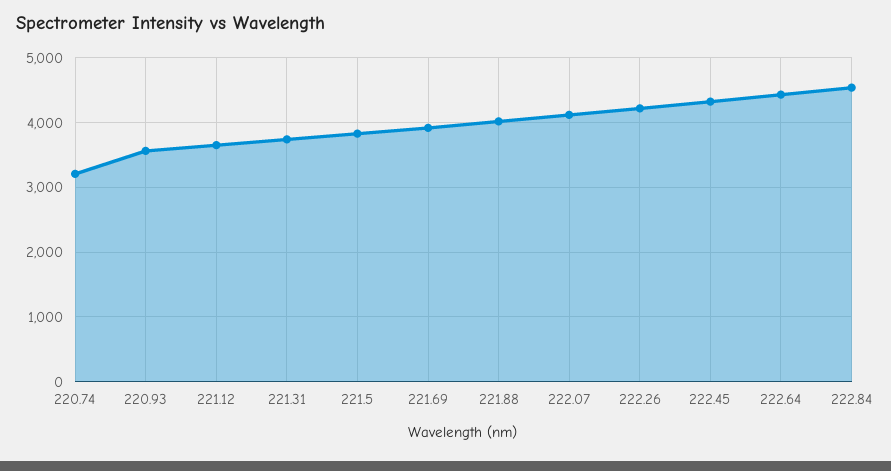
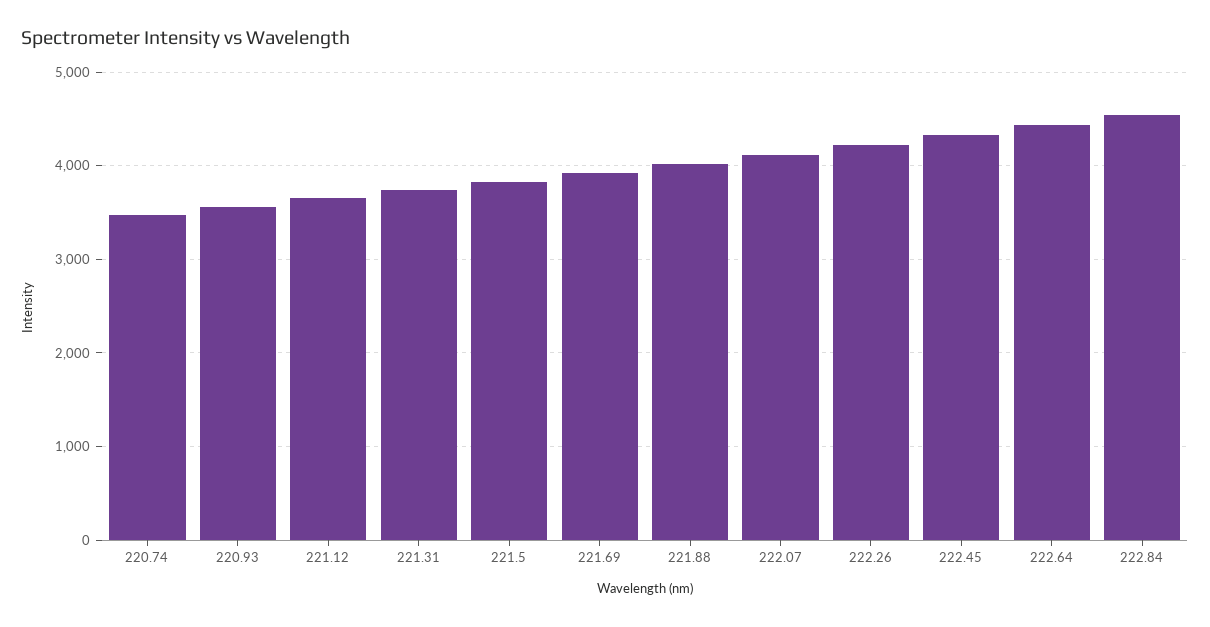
  {
-   "220.74": 3200,
+   "220.74": 3500,
    "220.93": 3600,
    "221.12": 3700,
    "221.31": 3700,
    "221.5": 3800,
    "221.69": 3900,
    "221.88": 4000,
    "222.07": 4100,
    "222.26": 4200,
    "222.45": 4300,
    "222.64": 4400,
    "222.84": 4500
  }

